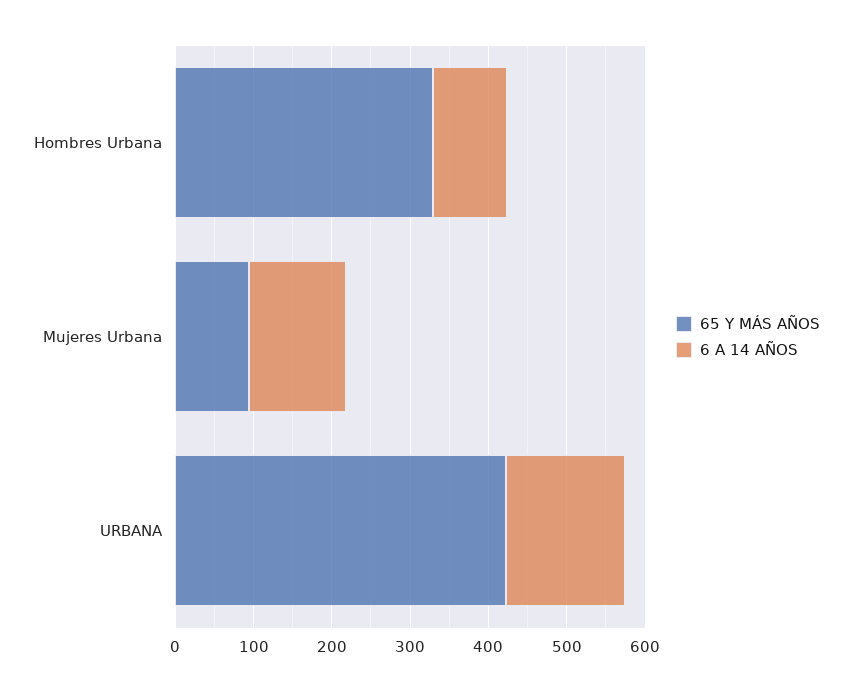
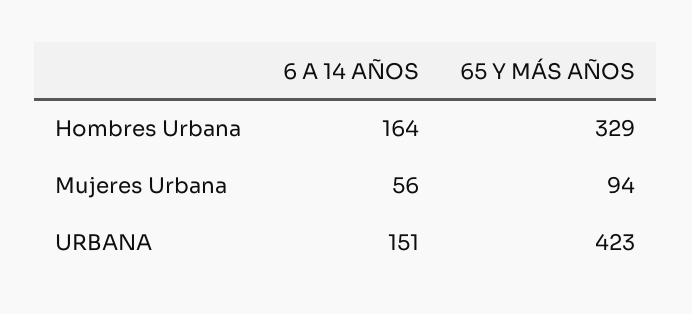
  {
    "65 Y MÁS AÑOS": {
      "Hombres Urbana": 329,
      "Mujeres Urbana": 94,
      "URBANA": 423
    },
    "6 A 14 AÑOS": {
-     "Hombres Urbana": 100,
+     "Hombres Urbana": 164,
-     "Mujeres Urbana": 120,
+     "Mujeres Urbana": 56,
      "URBANA": 151
    }
  }

